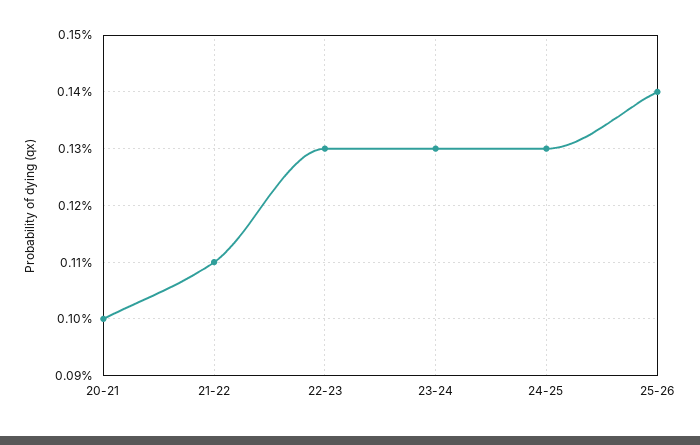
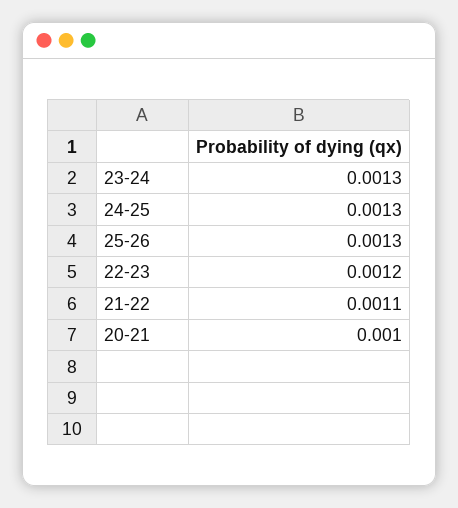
  {
    "20-21": 0.001,
    "21-22": 0.0011,
-   "22-23": 0.0013,
+   "22-23": 0.0012,
    "23-24": 0.0013,
    "24-25": 0.0013,
-   "25-26": 0.0014
+   "25-26": 0.0013
  }

